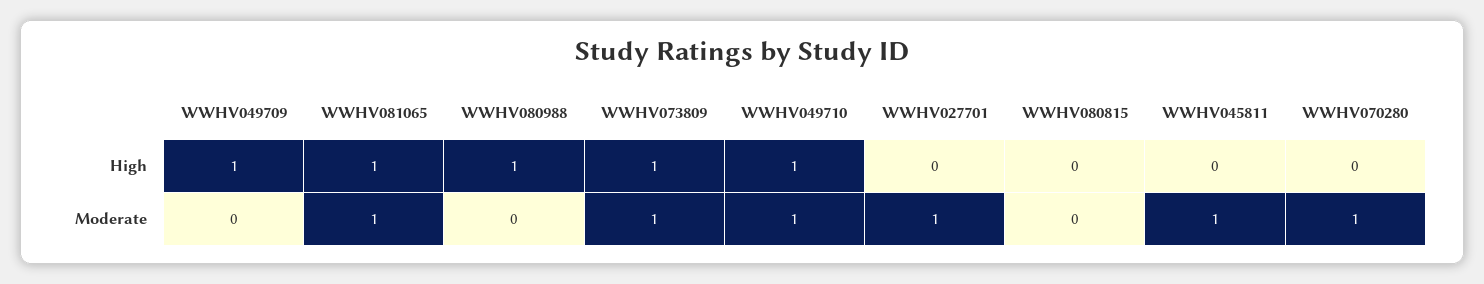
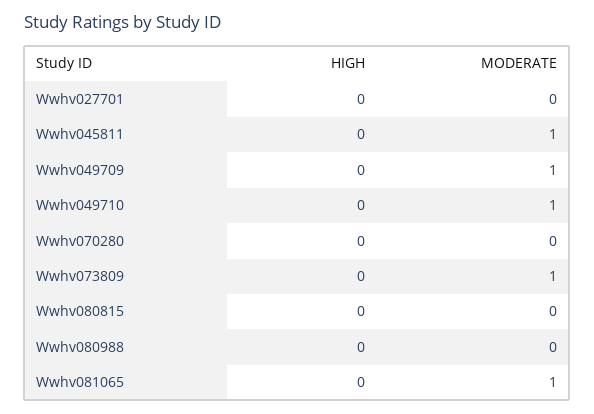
  {
    "WWHV049709": {
-     "High": 1,
+     "High": 0,
-     "Moderate": 0
+     "Moderate": 1
    },
    "WWHV081065": {
-     "High": 1,
+     "High": 0,
      "Moderate": 1
    },
    "WWHV080988": {
-     "High": 1,
+     "High": 0,
      "Moderate": 0
    },
    "WWHV073809": {
-     "High": 1,
+     "High": 0,
      "Moderate": 1
    },
    "WWHV049710": {
-     "High": 1,
+     "High": 0,
      "Moderate": 1
    },
    "WWHV027701": {
      "High": 0,
-     "Moderate": 1
+     "Moderate": 0
    },
    "WWHV080815": {
      "High": 0,
      "Moderate": 0
    },
    "WWHV045811": {
      "High": 0,
      "Moderate": 1
    },
    "WWHV070280": {
      "High": 0,
-     "Moderate": 1
+     "Moderate": 0
    }
  }

